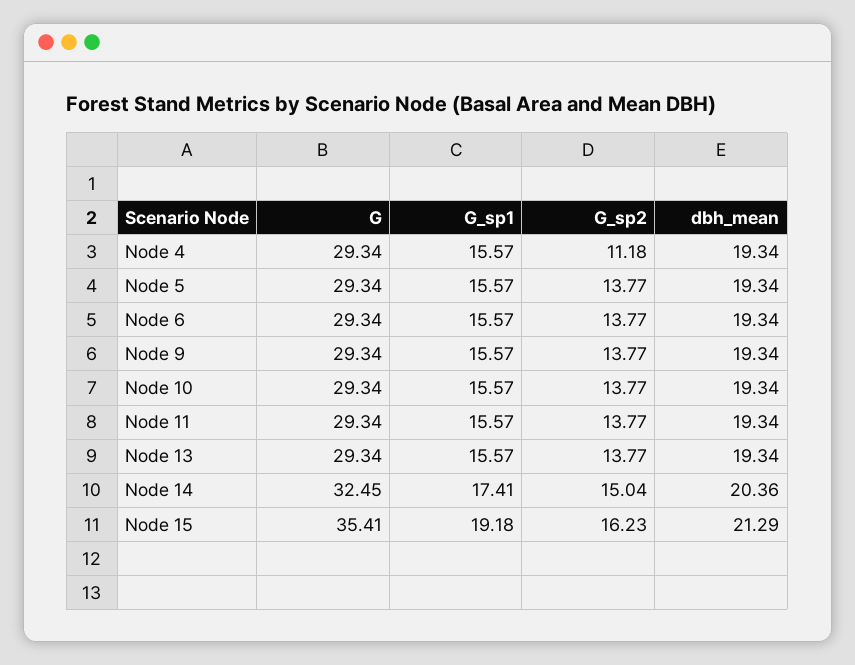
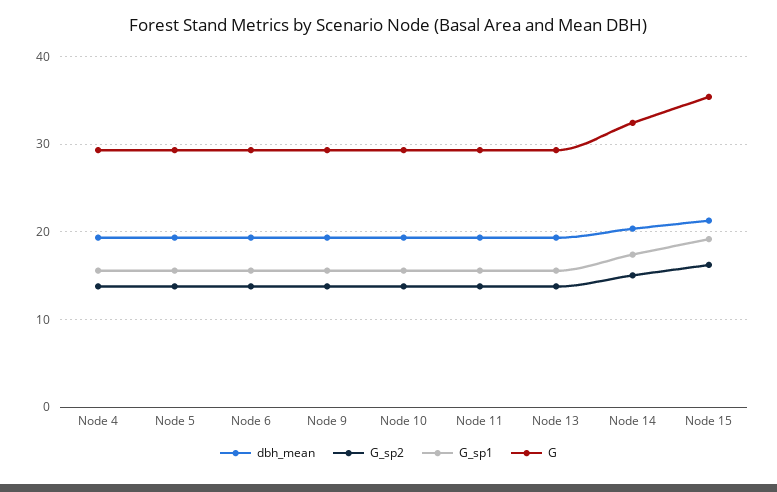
  {
    "G": {
      "Node 4": 29.34,
      "Node 5": 29.34,
      "Node 6": 29.34,
      "Node 9": 29.34,
      "Node 10": 29.34,
      "Node 11": 29.34,
      "Node 13": 29.34,
      "Node 14": 32.45,
      "Node 15": 35.41
    },
    "G_sp1": {
      "Node 4": 15.57,
      "Node 5": 15.57,
      "Node 6": 15.57,
      "Node 9": 15.57,
      "Node 10": 15.57,
      "Node 11": 15.57,
      "Node 13": 15.57,
      "Node 14": 17.41,
      "Node 15": 19.18
    },
    "G_sp2": {
-     "Node 4": 11.18,
+     "Node 4": 14,
      "Node 5": 13.77,
      "Node 6": 13.77,
      "Node 9": 13.77,
      "Node 10": 13.77,
      "Node 11": 13.77,
      "Node 13": 13.77,
      "Node 14": 15.04,
      "Node 15": 16.23
    },
    "dbh_mean": {
      "Node 4": 19.34,
      "Node 5": 19.34,
      "Node 6": 19.34,
      "Node 9": 19.34,
      "Node 10": 19.34,
      "Node 11": 19.34,
      "Node 13": 19.34,
      "Node 14": 20.36,
      "Node 15": 21.29
    }
  }

